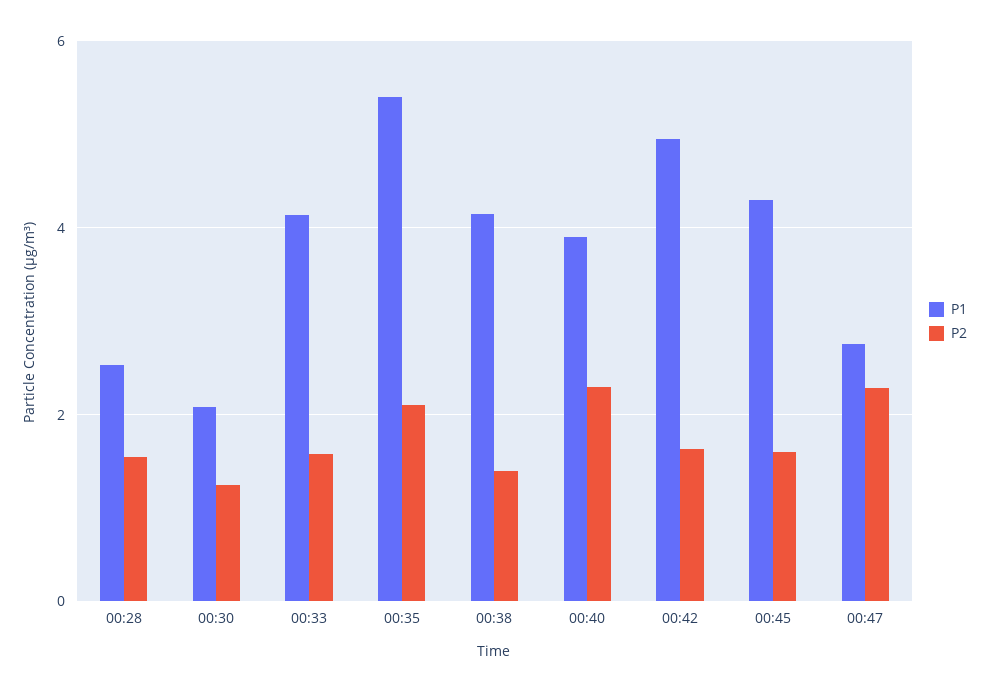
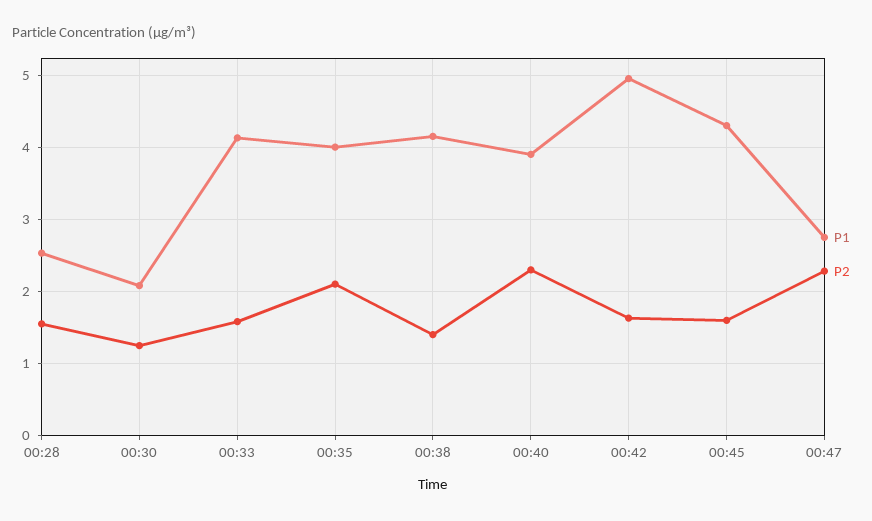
  {
    "P1": {
      "00:28": 2.5,
      "00:30": 2.1,
      "00:33": 4.1,
-     "00:35": 5.4,
+     "00:35": 4,
      "00:38": 4.2,
      "00:40": 3.9,
      "00:42": 5,
      "00:45": 4.3,
      "00:47": 2.8
    },
    "P2": {
      "00:28": 1.6,
      "00:30": 1.3,
      "00:33": 1.6,
      "00:35": 2.1,
      "00:38": 1.4,
      "00:40": 2.3,
      "00:42": 1.6,
      "00:45": 1.6,
      "00:47": 2.3
    }
  }

